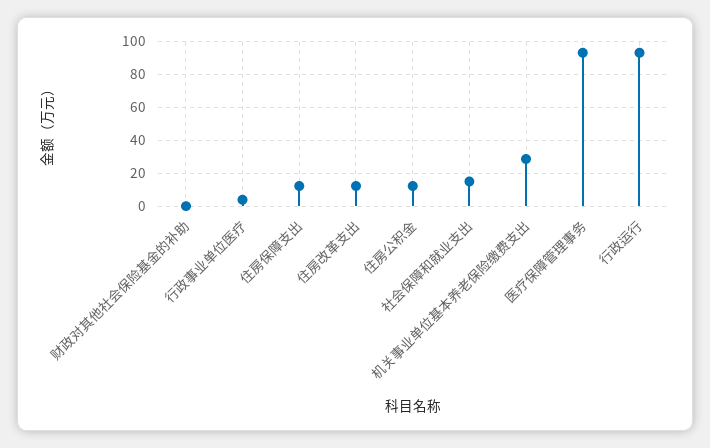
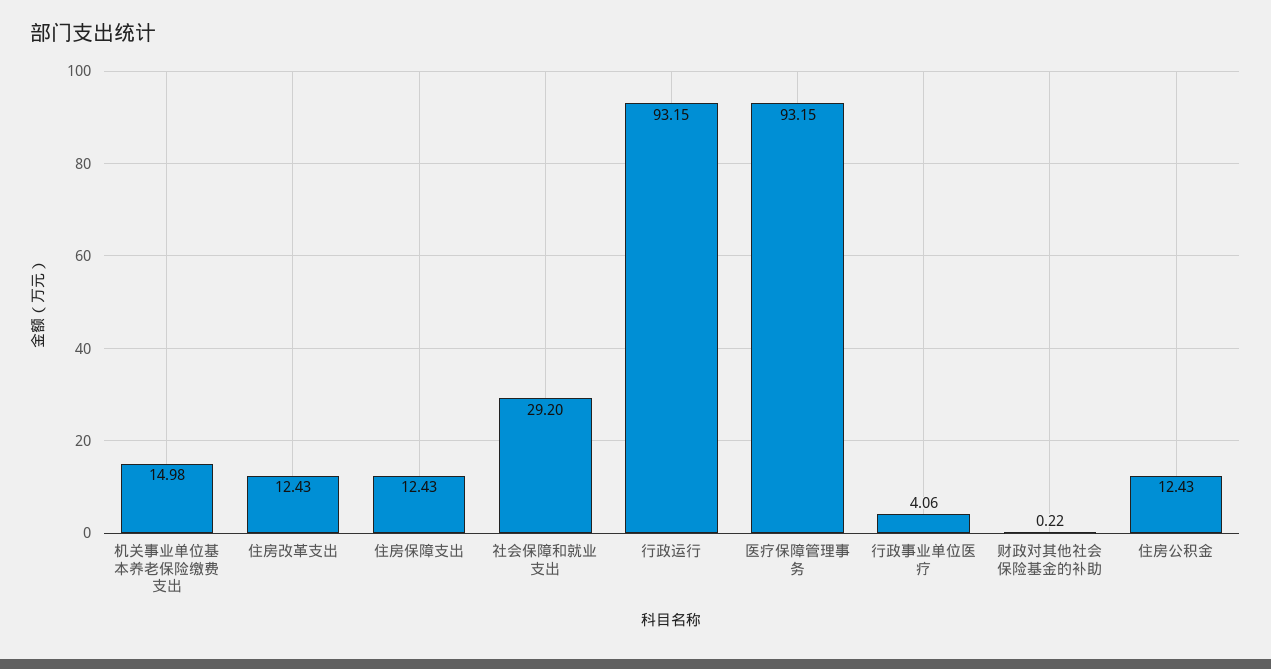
  {
    "财政对其他社会保险基金的补助": 0.22,
    "行政事业单位医疗": 4.06,
    "住房保障支出": 12.43,
    "住房改革支出": 12.43,
    "住房公积金": 12.43,
-   "社会保障和就业支出": 15,
+   "社会保障和就业支出": 29.2,
-   "机关事业单位基本养老保险缴费支出": 30,
+   "机关事业单位基本养老保险缴费支出": 14.98,
    "医疗保障管理事务": 93.15,
    "行政运行": 93.15
  }

